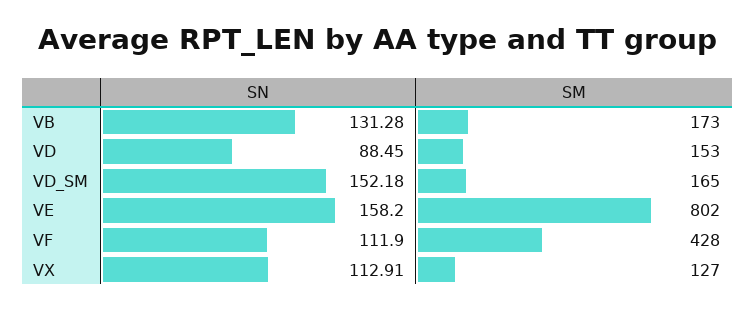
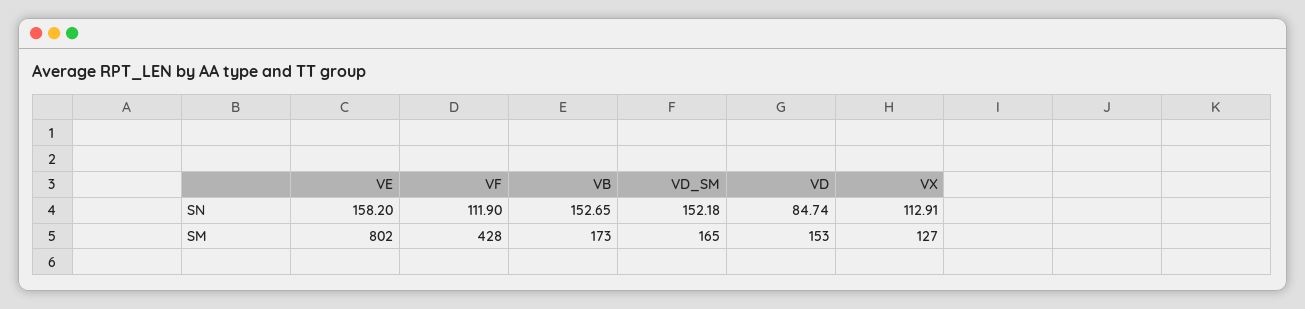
  {
    "SN": {
-     "VB": 131.28,
+     "VB": 152.65,
-     "VD": 88.45,
+     "VD": 84.74,
      "VD_SM": 152.18,
      "VE": 158.2,
      "VF": 111.9,
      "VX": 112.91
    },
    "SM": {
      "VB": 173,
      "VD": 153,
      "VD_SM": 165,
      "VE": 802,
      "VF": 428,
      "VX": 127
    }
  }

